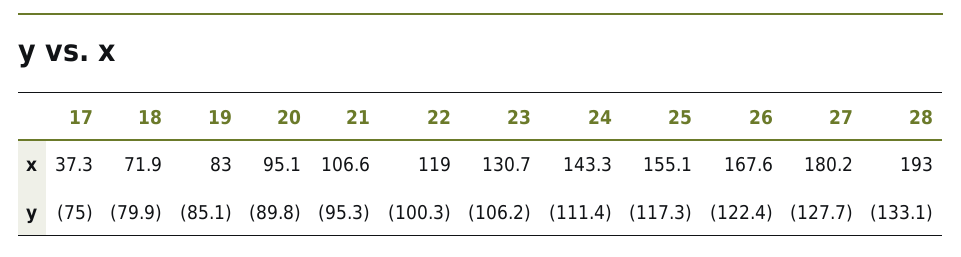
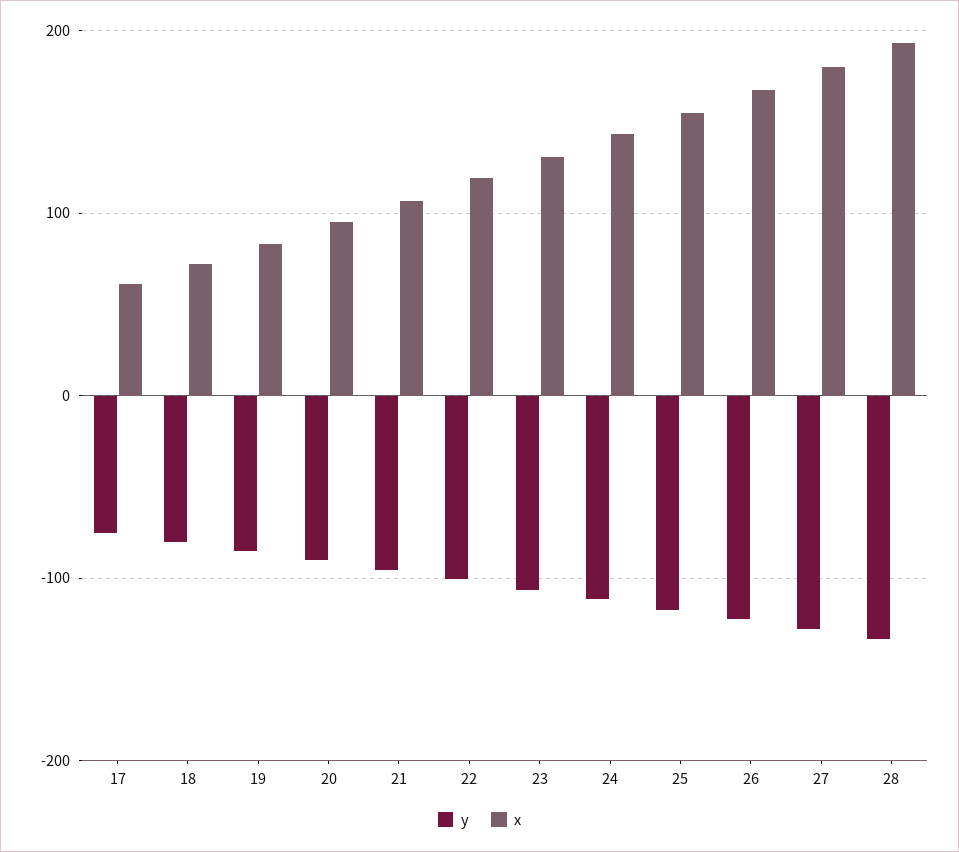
  {
    "x": {
-     "17": 37.3,
+     "17": 60,
      "18": 71.9,
      "19": 83,
      "20": 95.1,
      "21": 106.6,
      "22": 119,
      "23": 130.7,
      "24": 143.3,
      "25": 155.1,
      "26": 167.6,
      "27": 180.2,
      "28": 193
    },
    "y": {
      "17": -75,
      "18": -79.9,
      "19": -85.1,
      "20": -89.8,
      "21": -95.3,
      "22": -100.3,
      "23": -106.2,
      "24": -111.4,
      "25": -117.3,
      "26": -122.4,
      "27": -127.7,
      "28": -133.1
    }
  }

